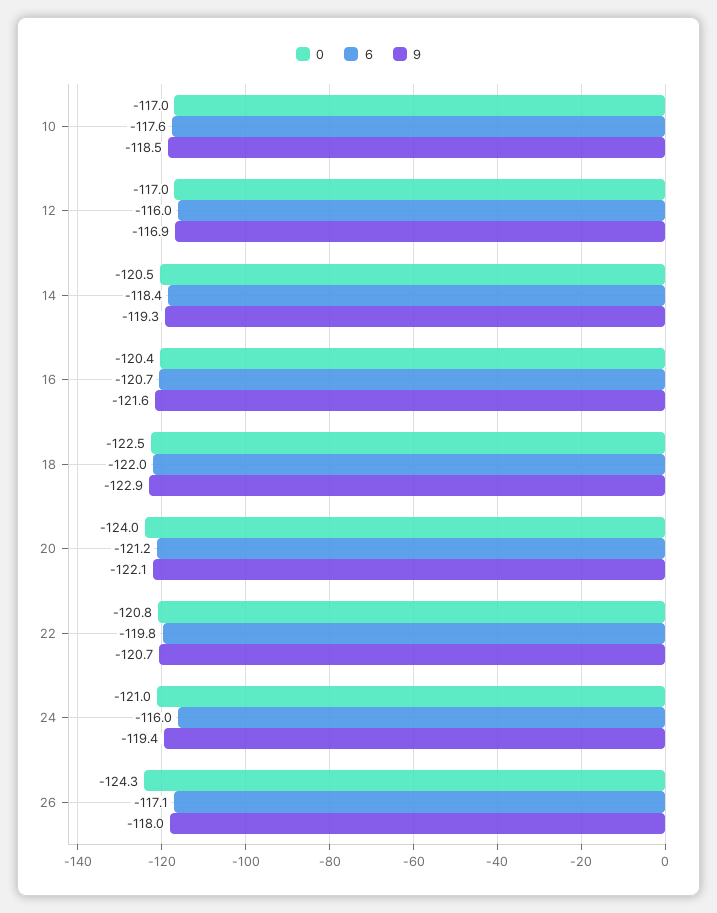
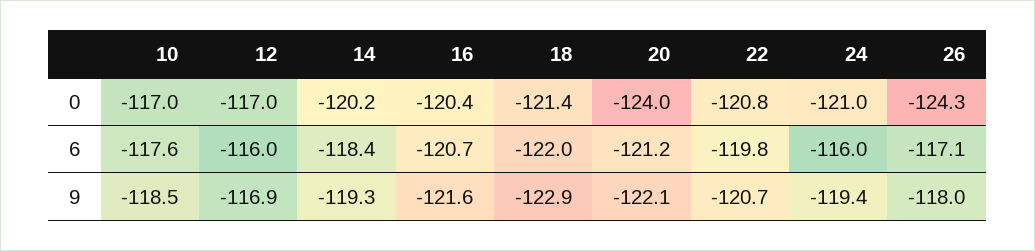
  {
    "0": {
      "10": -117,
      "12": -117,
-     "14": -120.5,
+     "14": -120.2,
      "16": -120.4,
-     "18": -122.5,
+     "18": -121.4,
      "20": -124,
      "22": -120.8,
      "24": -121,
      "26": -124.3
    },
    "6": {
      "10": -117.6,
      "12": -116,
      "14": -118.4,
      "16": -120.7,
      "18": -122,
      "20": -121.2,
      "22": -119.8,
      "24": -116,
      "26": -117.1
    },
    "9": {
      "10": -118.5,
      "12": -116.9,
      "14": -119.3,
      "16": -121.6,
      "18": -122.9,
      "20": -122.1,
      "22": -120.7,
      "24": -119.4,
      "26": -118
    }
  }

